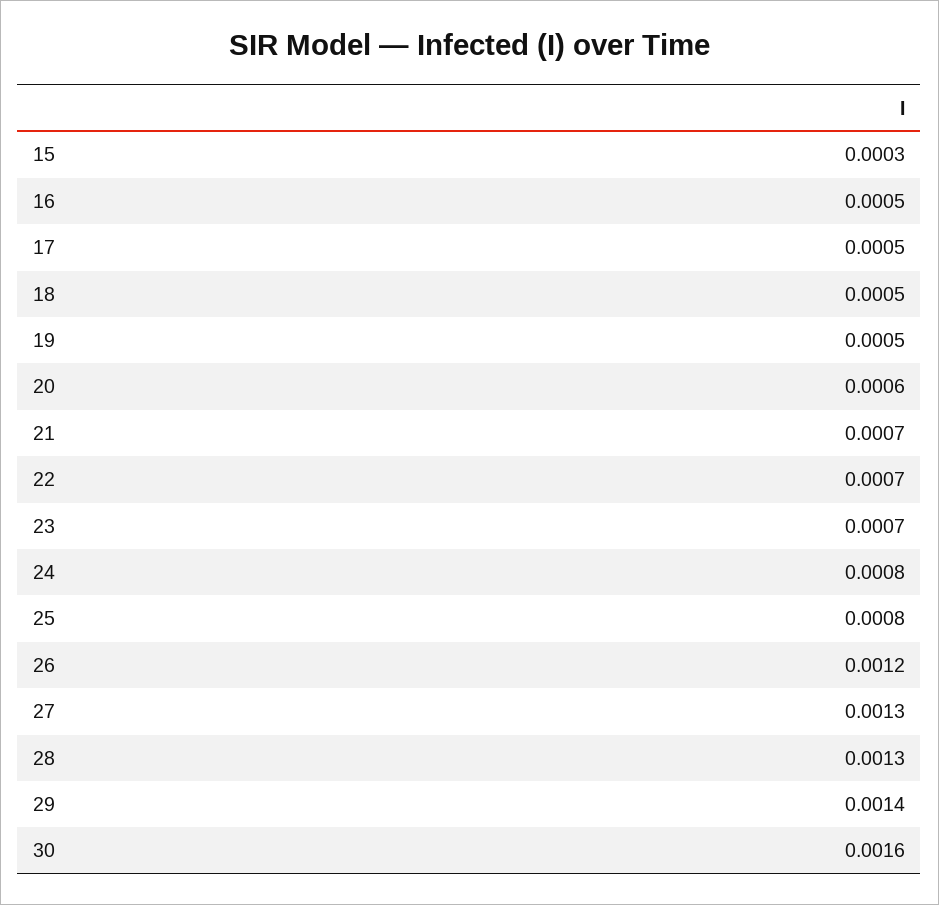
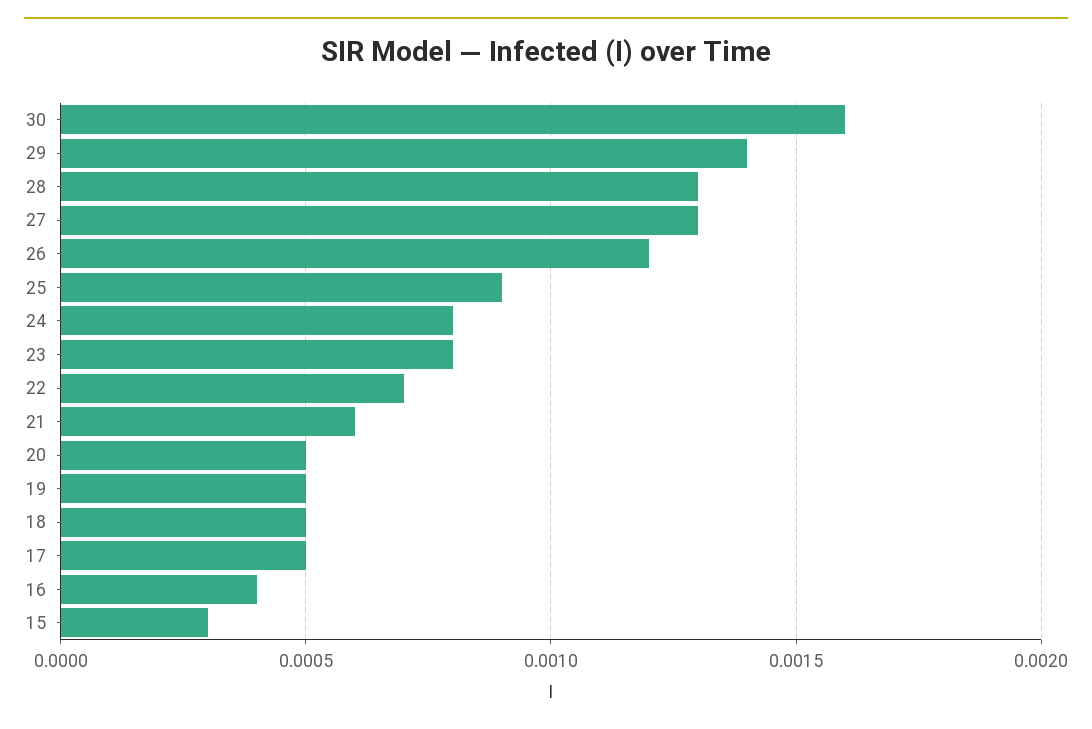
  {
    "15": 0.0003,
-   "16": 0.0005,
+   "16": 0.0004,
    "17": 0.0005,
    "18": 0.0005,
    "19": 0.0005,
-   "20": 0.0006,
+   "20": 0.0005,
-   "21": 0.0007,
+   "21": 0.0006,
    "22": 0.0007,
-   "23": 0.0007,
+   "23": 0.0008,
    "24": 0.0008,
-   "25": 0.0008,
+   "25": 0.0009,
    "26": 0.0012,
    "27": 0.0013,
    "28": 0.0013,
    "29": 0.0014,
    "30": 0.0016
  }

